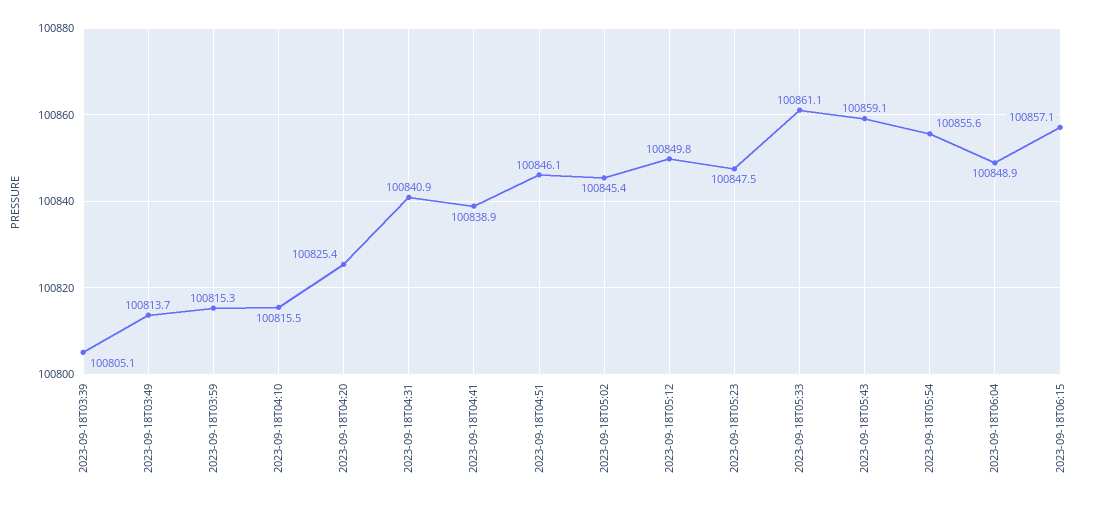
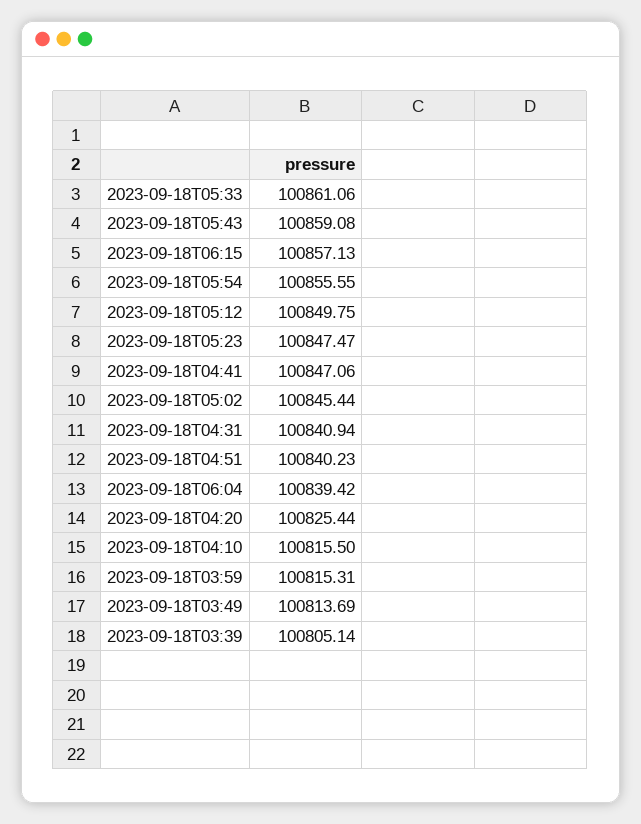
  {
    "2023-09-18T03:39": 100805.14,
    "2023-09-18T03:49": 100813.69,
    "2023-09-18T03:59": 100815.31,
    "2023-09-18T04:10": 100815.5,
    "2023-09-18T04:20": 100825.44,
    "2023-09-18T04:31": 100840.94,
-   "2023-09-18T04:41": 100838.9,
+   "2023-09-18T04:41": 100847.06,
-   "2023-09-18T04:51": 100846.1,
+   "2023-09-18T04:51": 100840.23,
    "2023-09-18T05:02": 100845.44,
    "2023-09-18T05:12": 100849.75,
    "2023-09-18T05:23": 100847.47,
    "2023-09-18T05:33": 100861.06,
    "2023-09-18T05:43": 100859.08,
    "2023-09-18T05:54": 100855.55,
-   "2023-09-18T06:04": 100848.9,
+   "2023-09-18T06:04": 100839.42,
    "2023-09-18T06:15": 100857.13
  }

